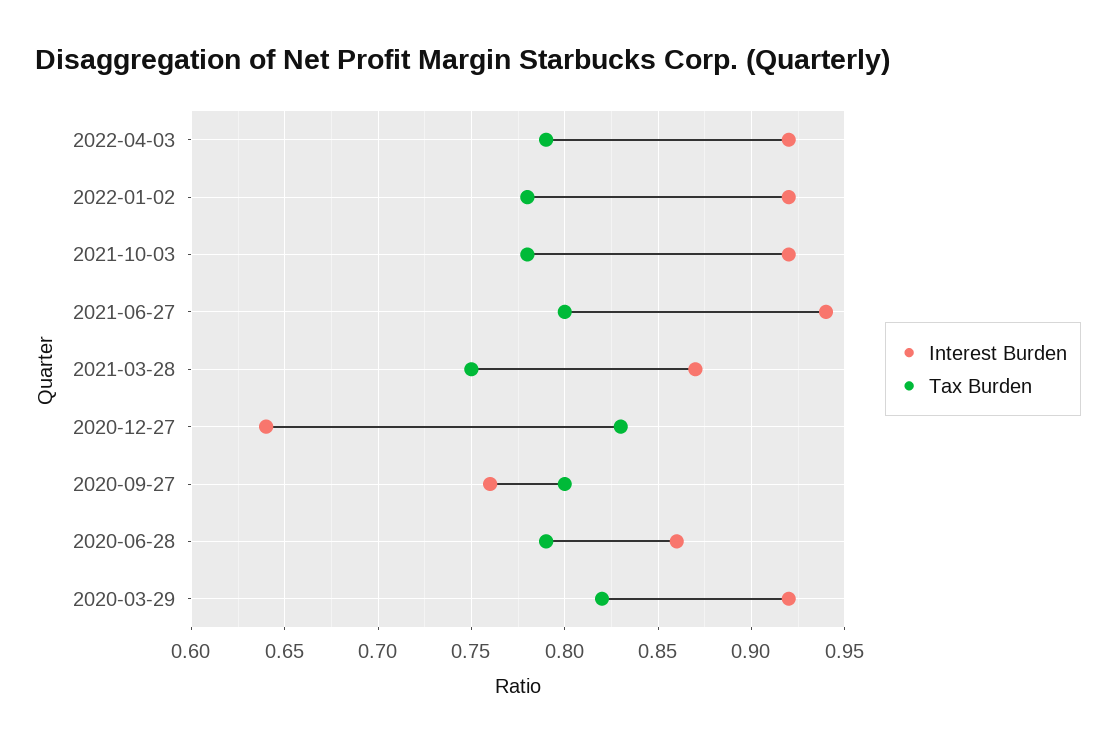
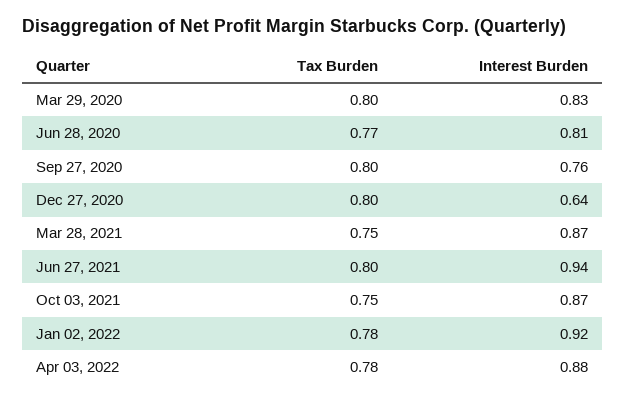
  {
    "Interest Burden": {
-     "2022-04-03": 0.92,
+     "2022-04-03": 0.88,
      "2022-01-02": 0.92,
-     "2021-10-03": 0.92,
+     "2021-10-03": 0.87,
      "2021-06-27": 0.94,
      "2021-03-28": 0.87,
      "2020-12-27": 0.64,
      "2020-09-27": 0.76,
-     "2020-06-28": 0.86,
+     "2020-06-28": 0.81,
-     "2020-03-29": 0.92
+     "2020-03-29": 0.83
    },
    "Tax Burden": {
-     "2022-04-03": 0.79,
+     "2022-04-03": 0.78,
      "2022-01-02": 0.78,
-     "2021-10-03": 0.78,
+     "2021-10-03": 0.75,
      "2021-06-27": 0.8,
      "2021-03-28": 0.75,
-     "2020-12-27": 0.83,
+     "2020-12-27": 0.8,
      "2020-09-27": 0.8,
-     "2020-06-28": 0.79,
+     "2020-06-28": 0.77,
-     "2020-03-29": 0.82
+     "2020-03-29": 0.8
    }
  }

